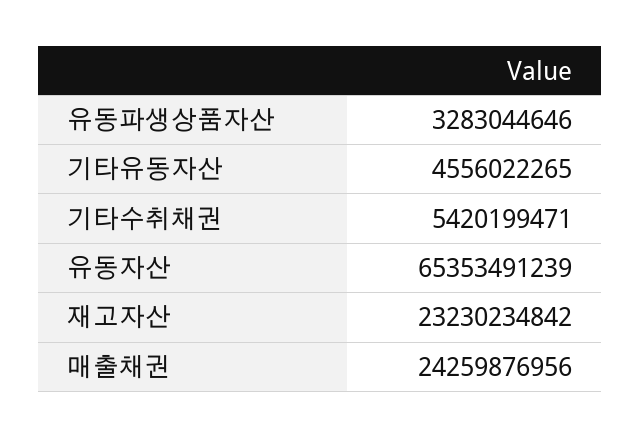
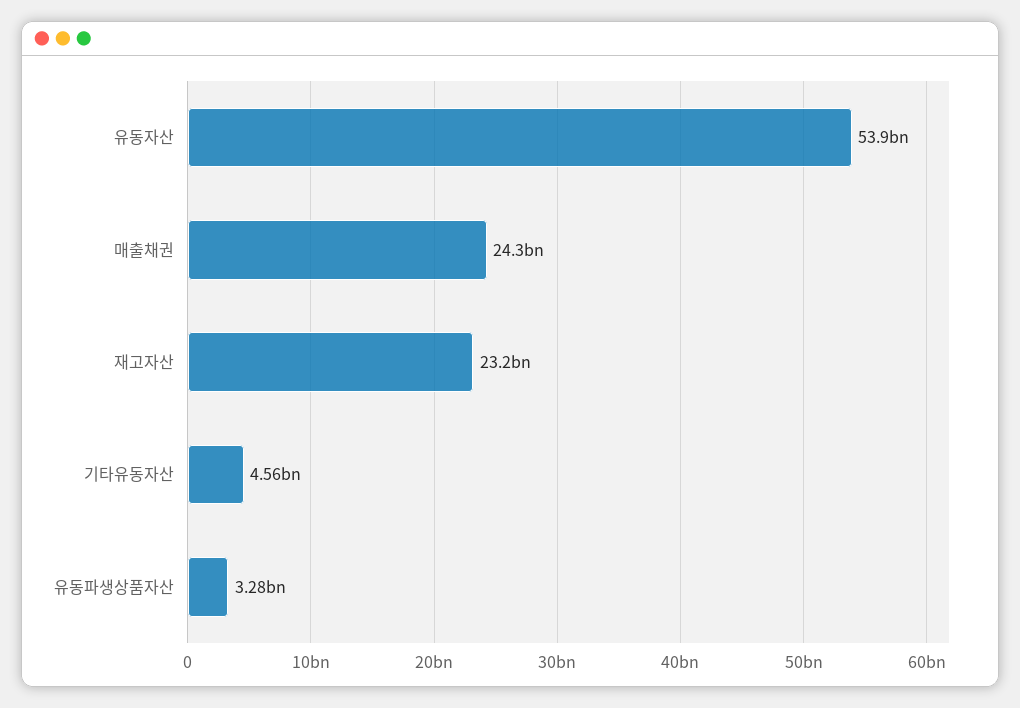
  {
    "유동파생상품자산": 3283044646,
    "기타유동자산": 4556022265,
-   "기타수취채권": 5420199471,
-   "유동자산": 65353491239,
+   "유동자산": 53900000000,
    "재고자산": 23230234842,
    "매출채권": 24259876956
  }

